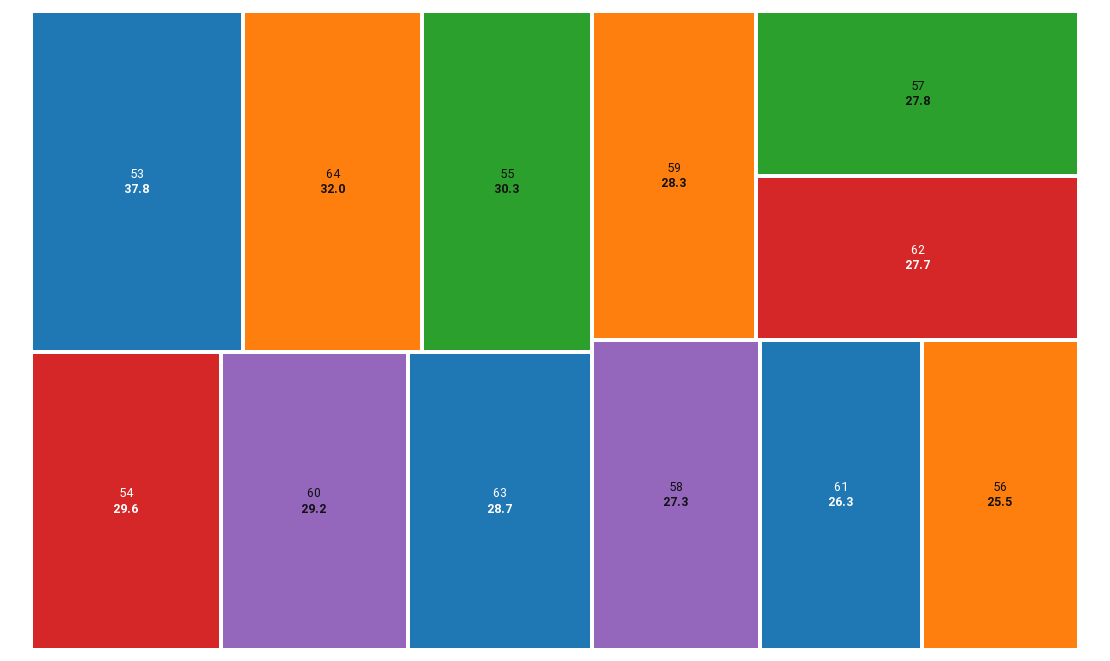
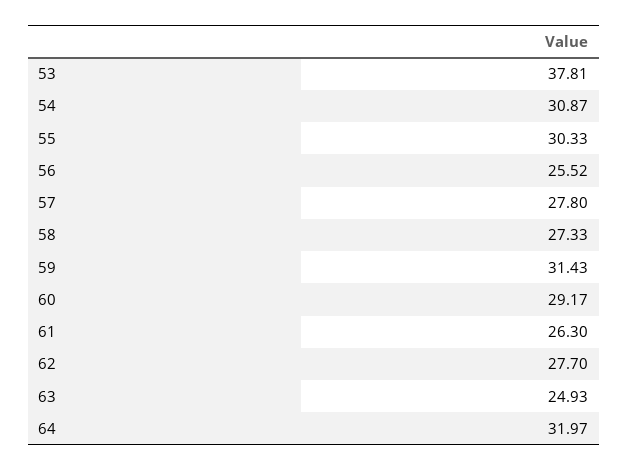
  {
    "53": 37.81,
    "64": 31.97,
    "55": 30.33,
-   "54": 29.6,
+   "54": 30.87,
    "60": 29.17,
-   "63": 28.7,
+   "63": 24.93,
-   "59": 28.3,
+   "59": 31.43,
    "57": 27.8,
    "62": 27.7,
    "58": 27.33,
    "61": 26.3,
    "56": 25.52
  }

